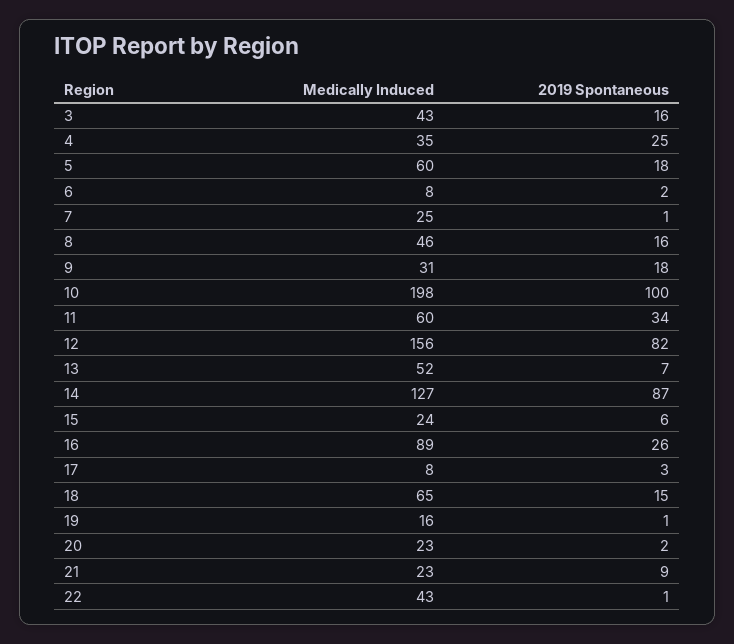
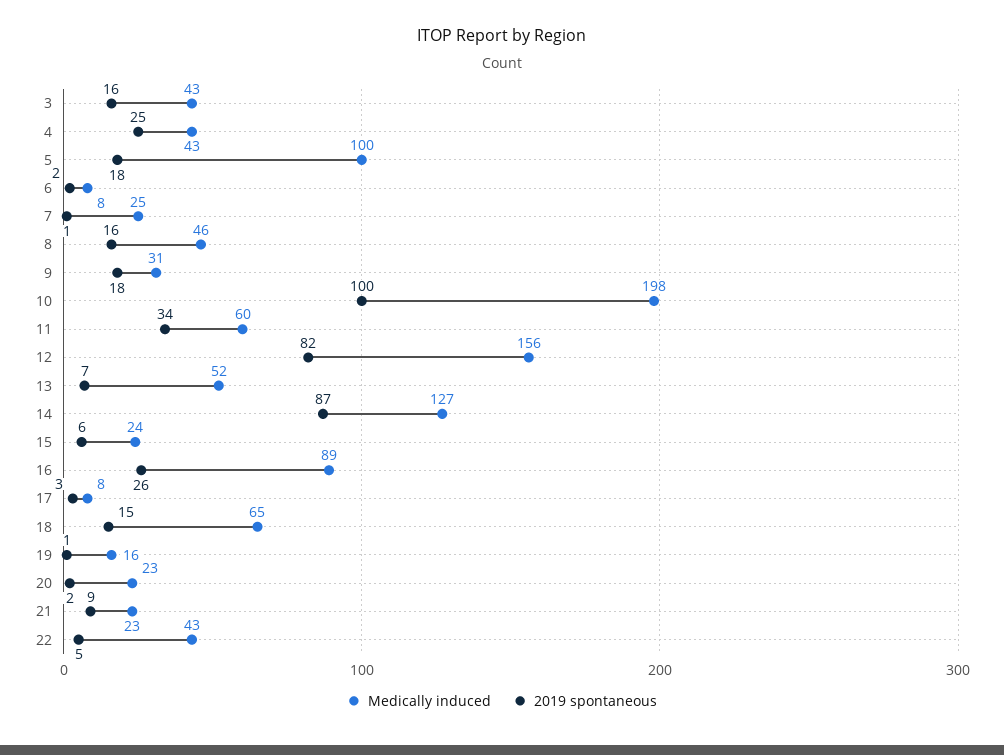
  {
    "Medically Induced": {
      "3": 43,
-     "4": 35,
+     "4": 43,
-     "5": 60,
+     "5": 100,
      "6": 8,
      "7": 25,
      "8": 46,
      "9": 31,
      "10": 198,
      "11": 60,
      "12": 156,
      "13": 52,
      "14": 127,
      "15": 24,
      "16": 89,
      "17": 8,
      "18": 65,
      "19": 16,
      "20": 23,
      "21": 23,
      "22": 43
    },
    "2019 Spontaneous": {
      "3": 16,
      "4": 25,
      "5": 18,
      "6": 2,
      "7": 1,
      "8": 16,
      "9": 18,
      "10": 100,
      "11": 34,
      "12": 82,
      "13": 7,
      "14": 87,
      "15": 6,
      "16": 26,
      "17": 3,
      "18": 15,
      "19": 1,
      "20": 2,
      "21": 9,
-     "22": 1
+     "22": 5
    }
  }

